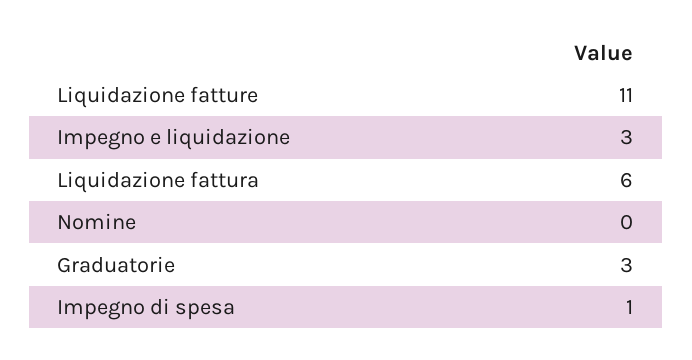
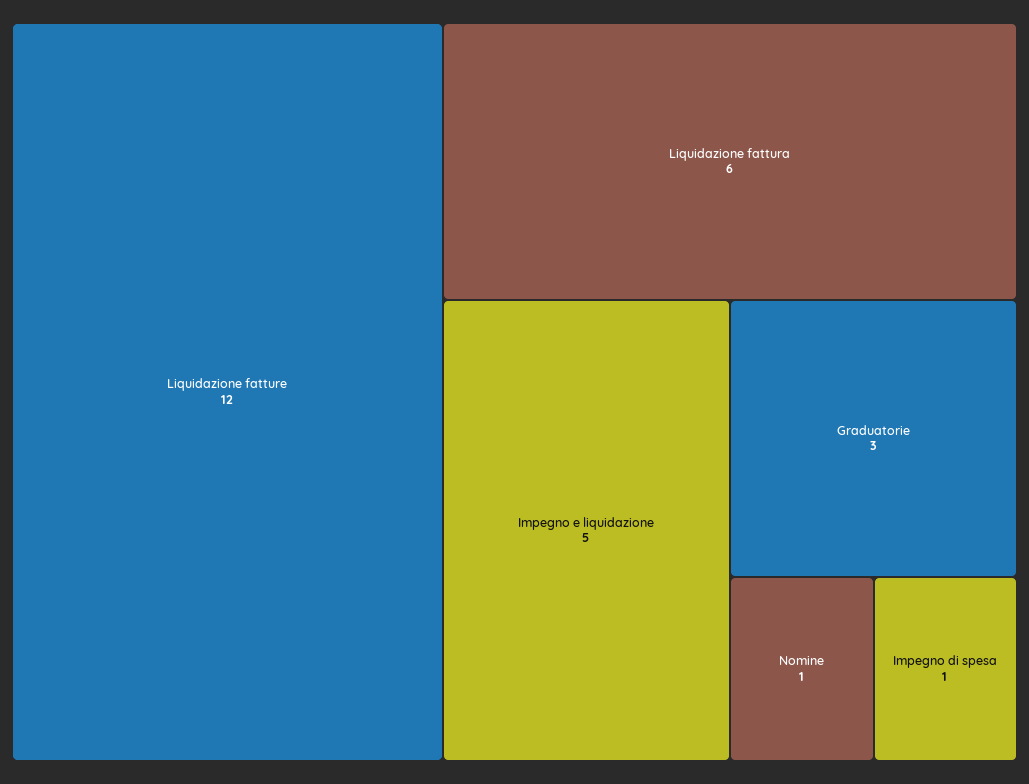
  {
-   "Liquidazione fatture": 11,
+   "Liquidazione fatture": 12,
-   "Impegno e liquidazione": 3,
+   "Impegno e liquidazione": 5,
    "Liquidazione fattura": 6,
-   "Nomine": 0,
+   "Nomine": 1,
    "Graduatorie": 3,
    "Impegno di spesa": 1
  }

